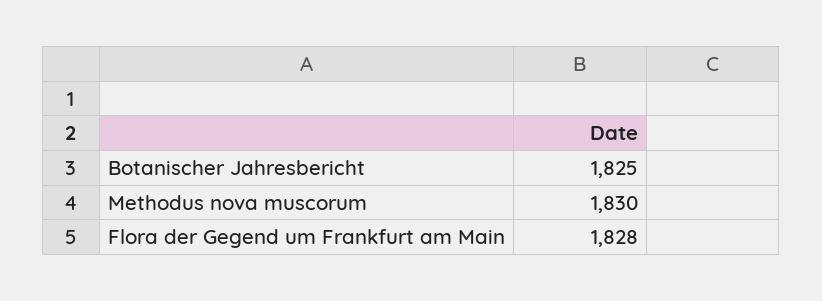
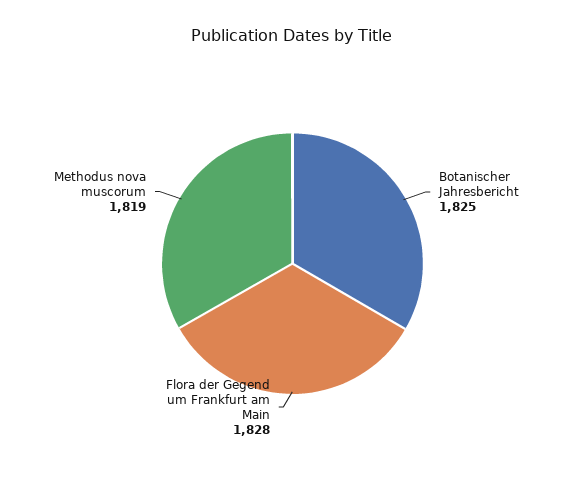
  {
    "Botanischer Jahresbericht": 1825,
-   "Methodus nova muscorum": 1830,
+   "Methodus nova muscorum": 1819,
    "Flora der Gegend um Frankfurt am Main": 1828
  }

